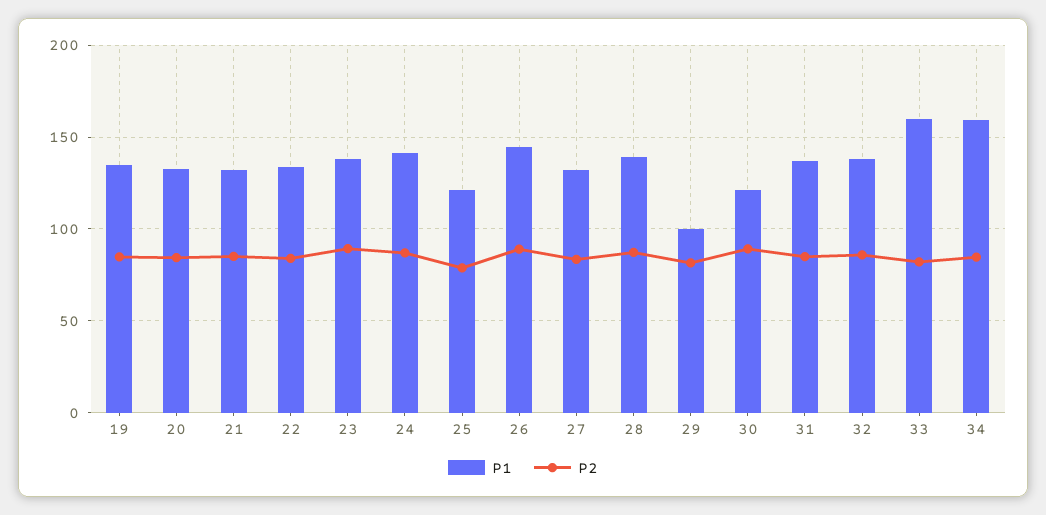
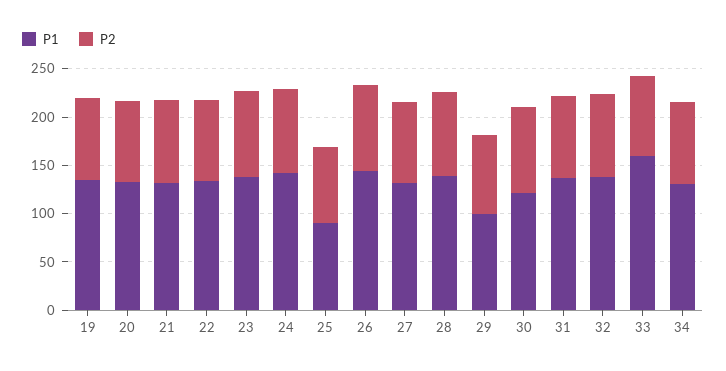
  {
    "P1": {
      "19": 135,
      "20": 130,
      "21": 130,
      "22": 135,
      "23": 140,
      "24": 140,
-     "25": 120,
+     "25": 90,
      "26": 145,
      "27": 130,
      "28": 140,
      "29": 100,
      "30": 120,
      "31": 135,
      "32": 140,
      "33": 160,
-     "34": 160
+     "34": 130
    },
    "P2": {
      "19": 85,
      "20": 85,
      "21": 85,
      "22": 85,
      "23": 90,
      "24": 85,
      "25": 80,
      "26": 90,
      "27": 85,
      "28": 85,
      "29": 80,
      "30": 90,
      "31": 85,
      "32": 85,
      "33": 80,
      "34": 85
    }
  }

